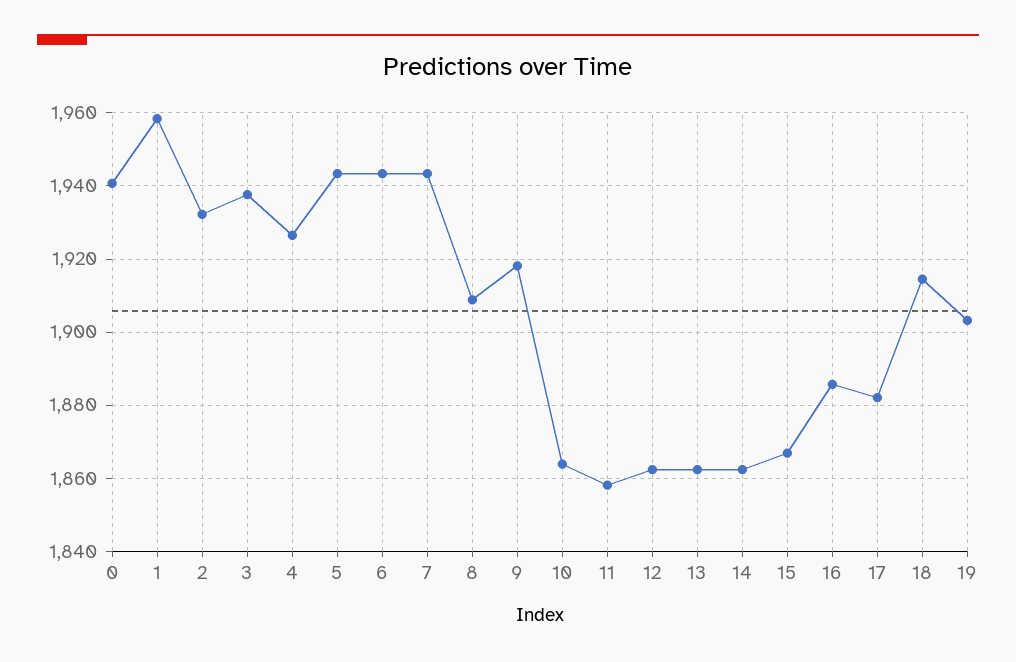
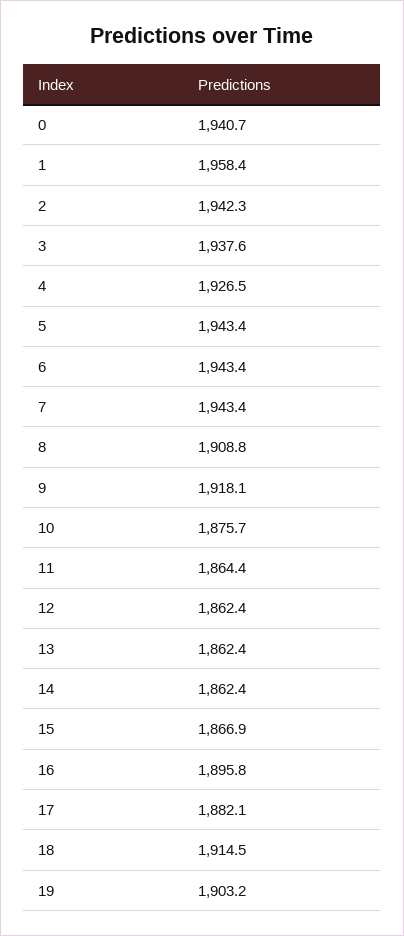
  {
    "0": 1940.7,
    "1": 1958.4,
-   "2": 1932,
+   "2": 1942.3,
    "3": 1937.6,
    "4": 1926.5,
    "5": 1943.4,
    "6": 1943.4,
    "7": 1943.4,
    "8": 1908.8,
    "9": 1918.1,
-   "10": 1864,
+   "10": 1875.7,
-   "11": 1858,
+   "11": 1864.4,
    "12": 1862.4,
    "13": 1862.4,
    "14": 1862.4,
    "15": 1866.9,
-   "16": 1886,
+   "16": 1895.8,
    "17": 1882.1,
    "18": 1914.5,
    "19": 1903.2
  }

